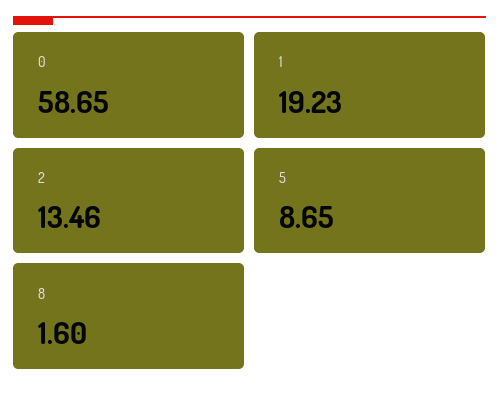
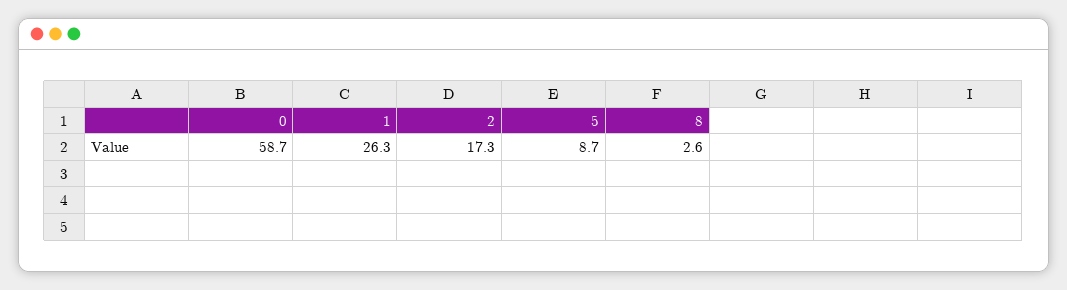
  {
    "0": 58.65,
-   "1": 19.23,
+   "1": 26.3,
-   "2": 13.46,
+   "2": 17.3,
    "5": 8.65,
-   "8": 1.6
+   "8": 2.6
  }

